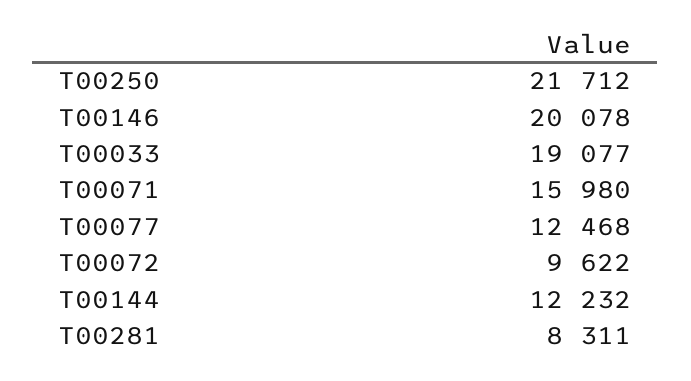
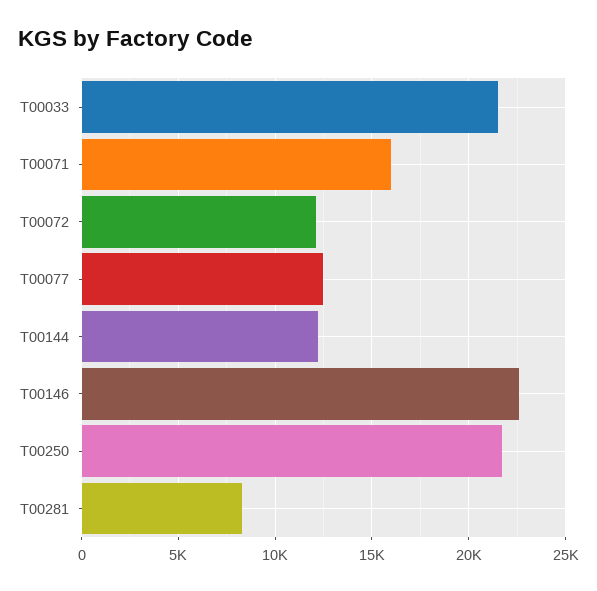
  {
    "T00250": 21712,
-   "T00146": 20078,
+   "T00146": 22500,
-   "T00033": 19077,
+   "T00033": 21500,
    "T00071": 15980,
    "T00077": 12468,
-   "T00072": 9622,
+   "T00072": 12000,
    "T00144": 12232,
    "T00281": 8311
  }

